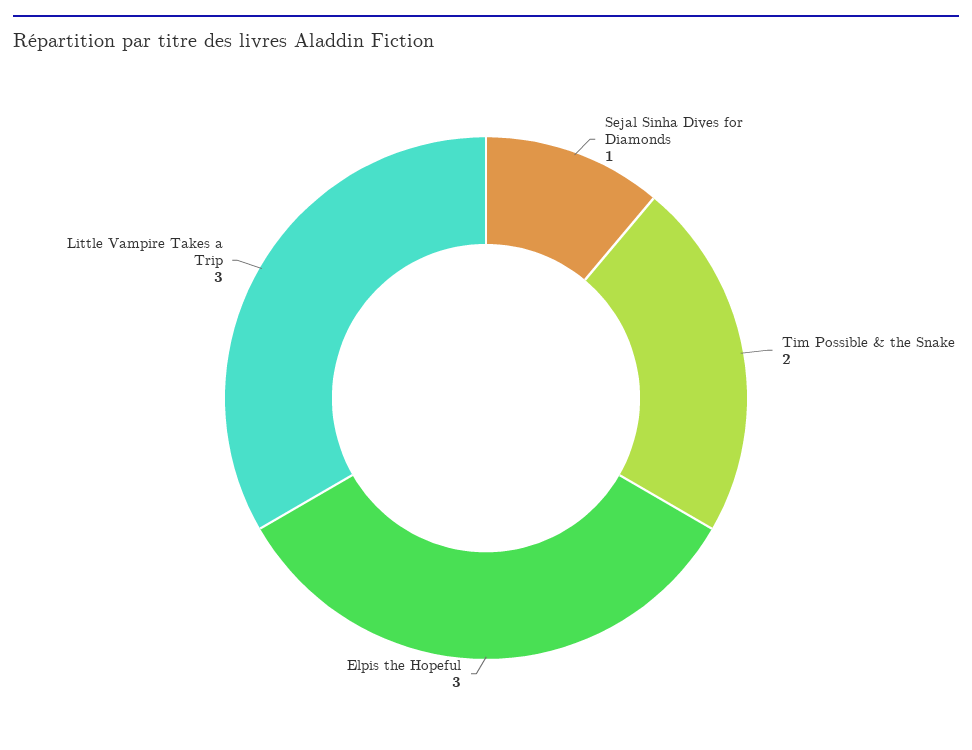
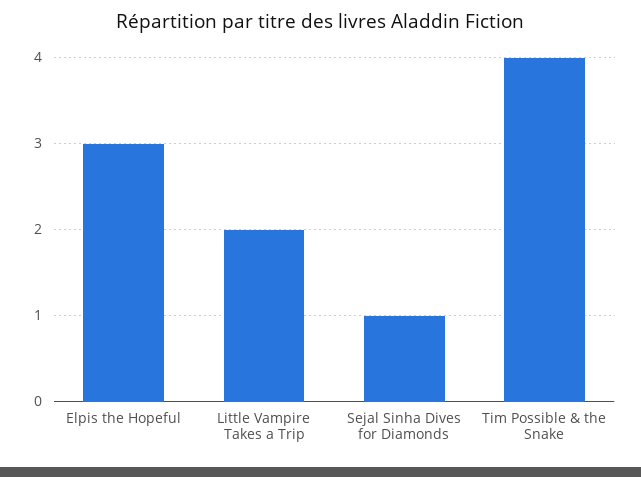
  {
    "Sejal Sinha Dives for Diamonds": 1,
-   "Tim Possible & the Snake": 2,
+   "Tim Possible & the Snake": 4,
    "Elpis the Hopeful": 3,
-   "Little Vampire Takes a Trip": 3
+   "Little Vampire Takes a Trip": 2
  }

